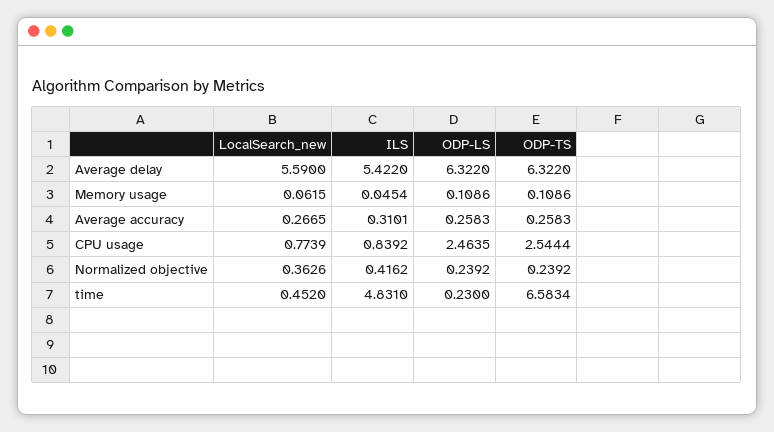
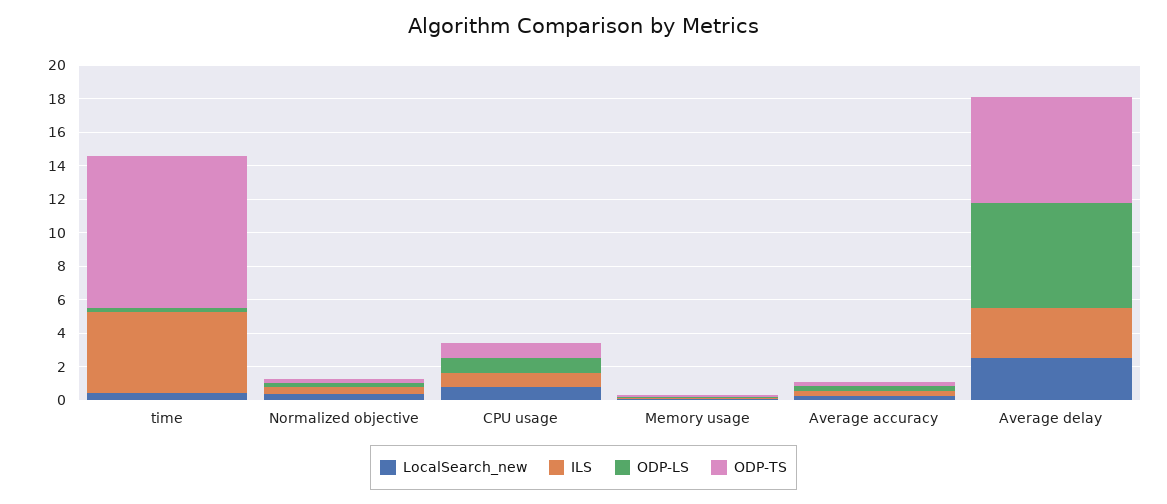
  {
    "LocalSearch_new": {
-     "Average delay": 5.59,
+     "Average delay": 2.5,
      "Memory usage": 0.0615,
      "Average accuracy": 0.2665,
      "CPU usage": 0.7739,
      "Normalized objective": 0.3626,
      "time": 0.452
    },
    "ILS": {
-     "Average delay": 5.422,
+     "Average delay": 3,
      "Memory usage": 0.0454,
      "Average accuracy": 0.3101,
      "CPU usage": 0.8392,
      "Normalized objective": 0.4162,
      "time": 4.831
    },
    "ODP-LS": {
      "Average delay": 6.322,
      "Memory usage": 0.1086,
      "Average accuracy": 0.2583,
-     "CPU usage": 2.4635,
+     "CPU usage": 1,
      "Normalized objective": 0.2392,
      "time": 0.23
    },
    "ODP-TS": {
      "Average delay": 6.322,
      "Memory usage": 0.1086,
      "Average accuracy": 0.2583,
-     "CPU usage": 2.5444,
+     "CPU usage": 1,
      "Normalized objective": 0.2392,
-     "time": 6.5834
+     "time": 9
    }
  }

